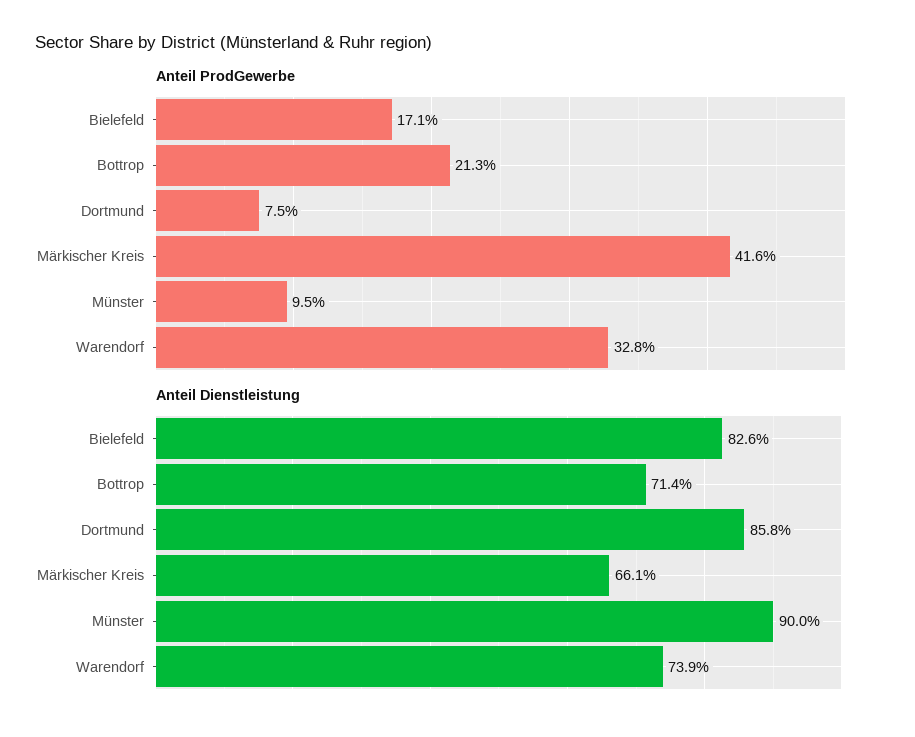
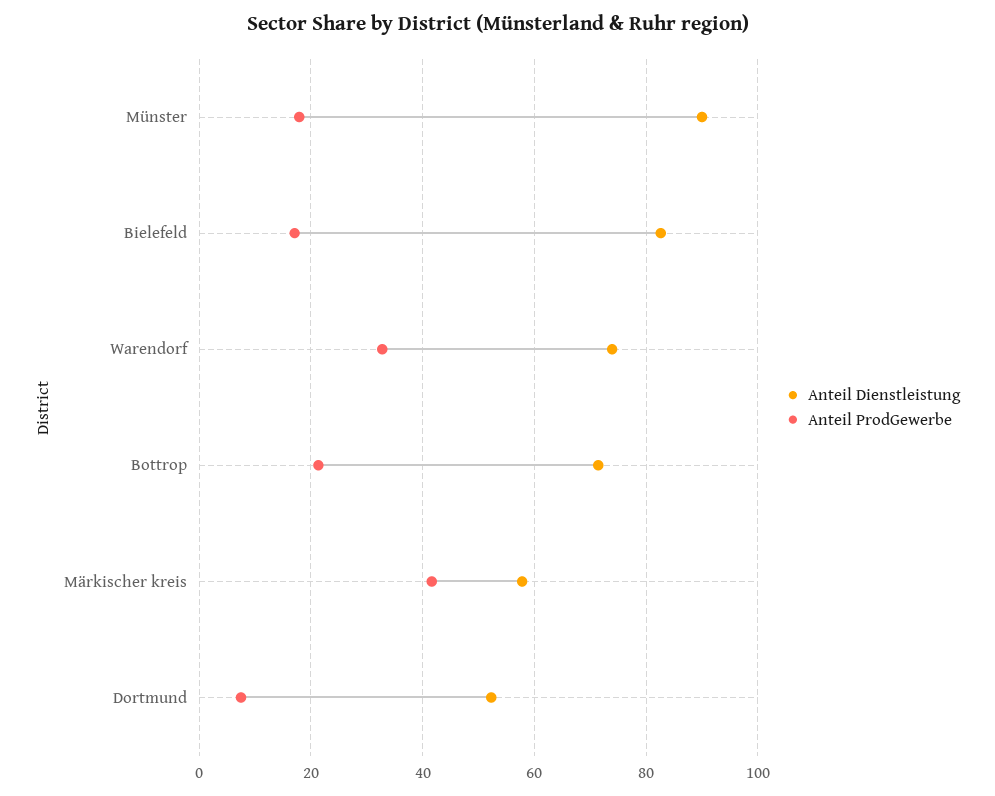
  {
    "Anteil ProdGewerbe": {
      "Bielefeld": 17.1,
      "Bottrop": 21.3,
      "Dortmund": 7.5,
      "Märkischer Kreis": 41.6,
-     "Münster": 9.5,
+     "Münster": 18,
      "Warendorf": 32.8
    },
    "Anteil Dienstleistung": {
      "Bielefeld": 82.6,
      "Bottrop": 71.4,
-     "Dortmund": 85.8,
+     "Dortmund": 52,
-     "Märkischer Kreis": 66.1,
+     "Märkischer Kreis": 58,
      "Münster": 90,
      "Warendorf": 73.9
    }
  }

